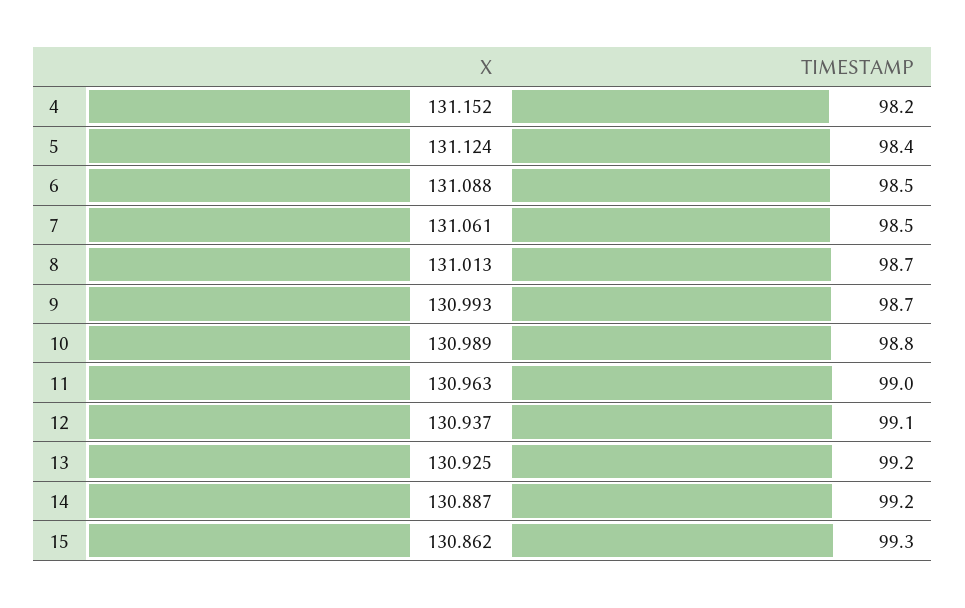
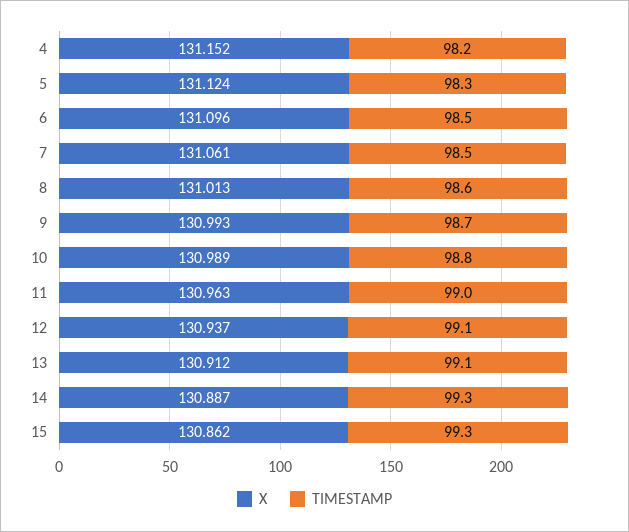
  {
    "X": {
      "4": 131.152,
      "5": 131.124,
-     "6": 131.088,
+     "6": 131.096,
      "7": 131.061,
      "8": 131.013,
      "9": 130.993,
      "10": 130.989,
      "11": 130.963,
      "12": 130.937,
-     "13": 130.925,
+     "13": 130.912,
      "14": 130.887,
      "15": 130.862
    },
    "TIMESTAMP": {
      "4": 98.2,
-     "5": 98.4,
+     "5": 98.3,
      "6": 98.5,
      "7": 98.5,
-     "8": 98.7,
+     "8": 98.6,
      "9": 98.7,
      "10": 98.8,
      "11": 99,
      "12": 99.1,
-     "13": 99.2,
+     "13": 99.1,
-     "14": 99.2,
+     "14": 99.3,
      "15": 99.3
    }
  }

